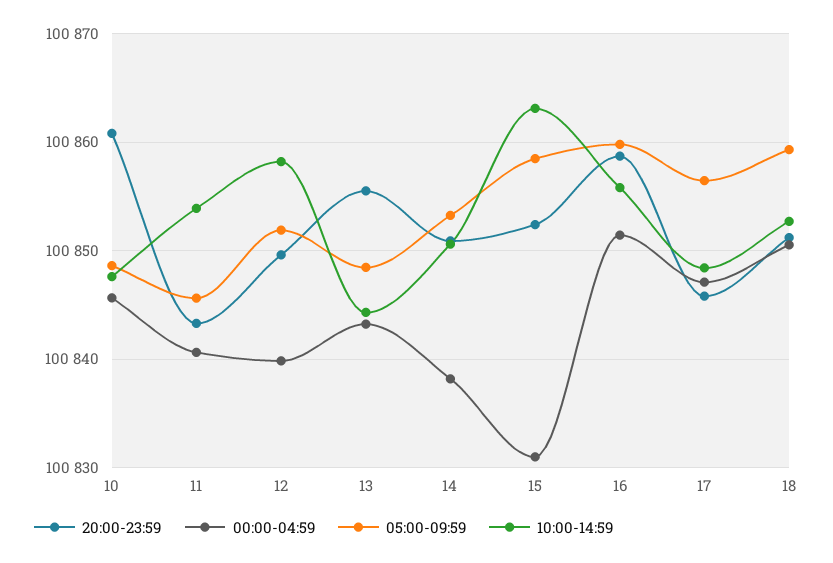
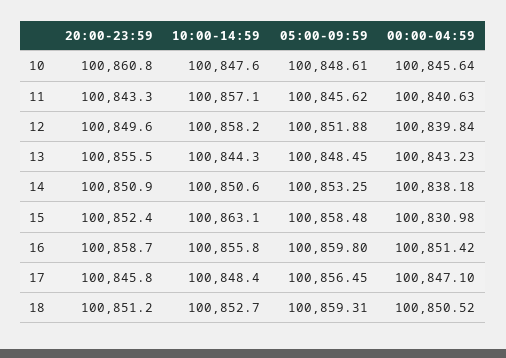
  {
    "20:00-23:59": {
      "10": 100860.8,
      "11": 100843.3,
      "12": 100849.6,
      "13": 100855.5,
      "14": 100850.9,
      "15": 100852.4,
      "16": 100858.7,
      "17": 100845.8,
      "18": 100851.2
    },
    "00:00-04:59": {
      "10": 100845.64,
      "11": 100840.63,
      "12": 100839.84,
      "13": 100843.23,
      "14": 100838.18,
      "15": 100830.98,
      "16": 100851.42,
      "17": 100847.1,
      "18": 100850.52
    },
    "05:00-09:59": {
      "10": 100848.61,
      "11": 100845.62,
      "12": 100851.88,
      "13": 100848.45,
      "14": 100853.25,
      "15": 100858.48,
      "16": 100859.8,
      "17": 100856.45,
      "18": 100859.31
    },
    "10:00-14:59": {
      "10": 100847.6,
-     "11": 100854,
+     "11": 100857.1,
      "12": 100858.2,
      "13": 100844.3,
      "14": 100850.6,
      "15": 100863.1,
      "16": 100855.8,
      "17": 100848.4,
      "18": 100852.7
    }
  }

